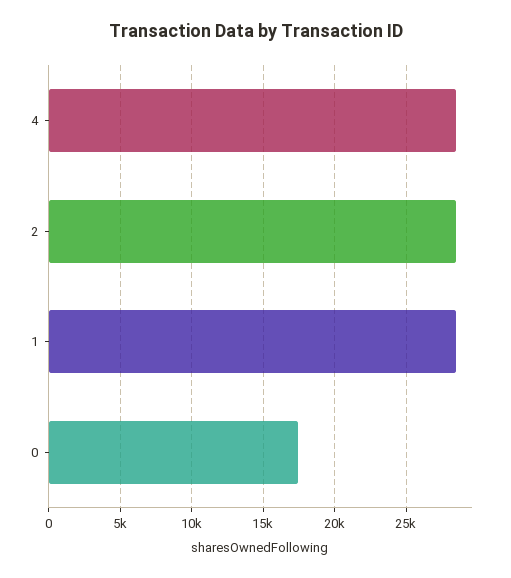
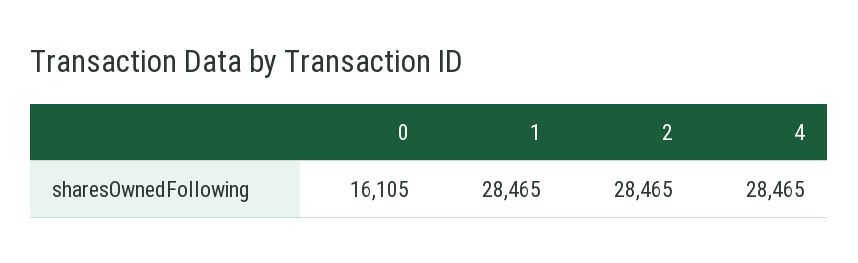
  {
    "4": 28465,
    "2": 28465,
    "1": 28465,
-   "0": 17500
+   "0": 16105
  }

